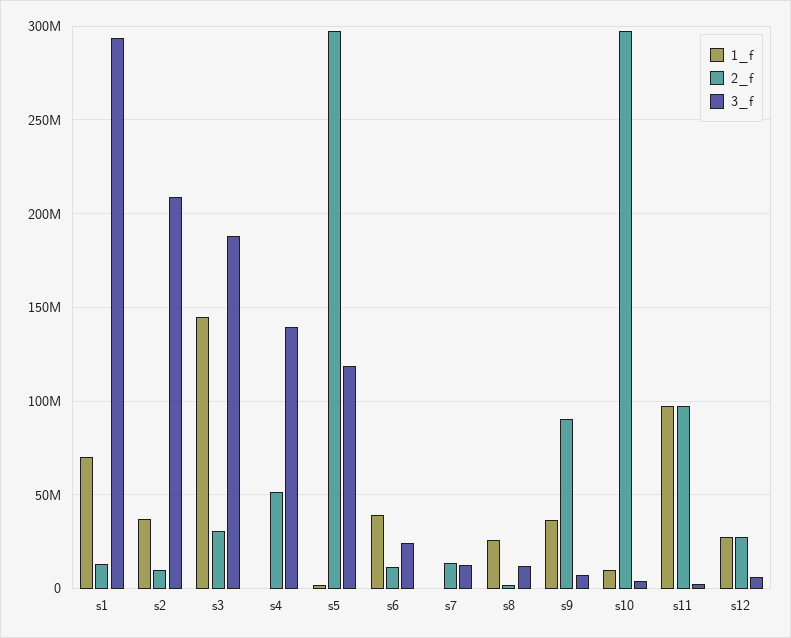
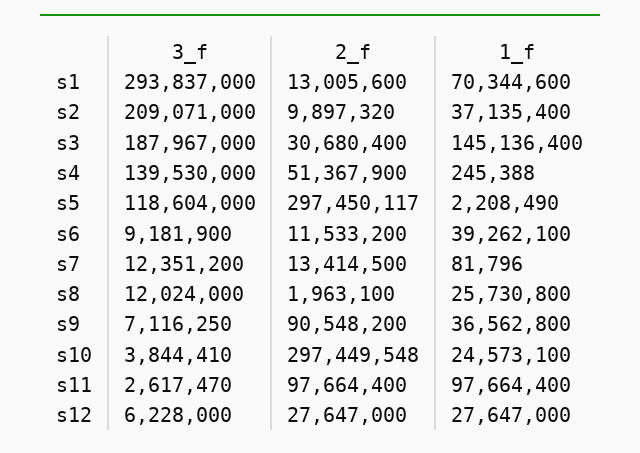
  {
    "1_f": {
      "s1": 70344600,
      "s2": 37135400,
      "s3": 145136400,
      "s4": 245388,
      "s5": 2208490,
      "s6": 39262100,
      "s7": 81796,
      "s8": 25730800,
      "s9": 36562800,
-     "s10": 10000000,
+     "s10": 24573100,
      "s11": 97664400,
      "s12": 27647000
    },
    "2_f": {
      "s1": 13005600,
      "s2": 9897320,
      "s3": 30680400,
      "s4": 51367900,
      "s5": 297450117,
      "s6": 11533200,
      "s7": 13414500,
      "s8": 1963100,
      "s9": 90548200,
      "s10": 297449548,
      "s11": 97664400,
      "s12": 27647000
    },
    "3_f": {
      "s1": 293837000,
      "s2": 209071000,
      "s3": 187967000,
      "s4": 139530000,
      "s5": 118604000,
-     "s6": 25000000,
+     "s6": 9181900,
      "s7": 12351200,
      "s8": 12024000,
      "s9": 7116250,
      "s10": 3844410,
      "s11": 2617470,
      "s12": 6228000
    }
  }

